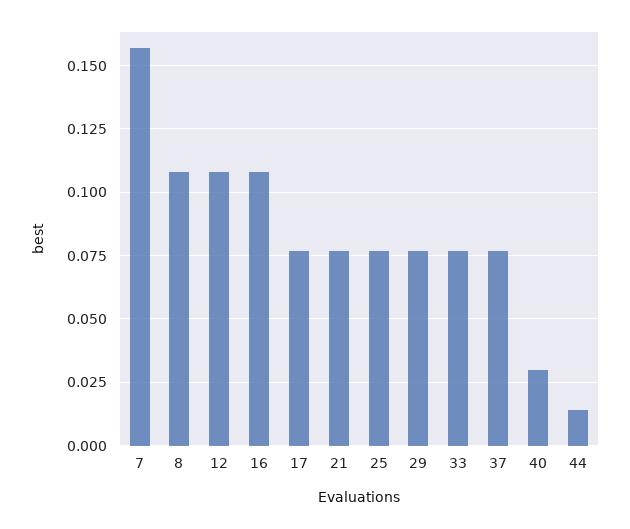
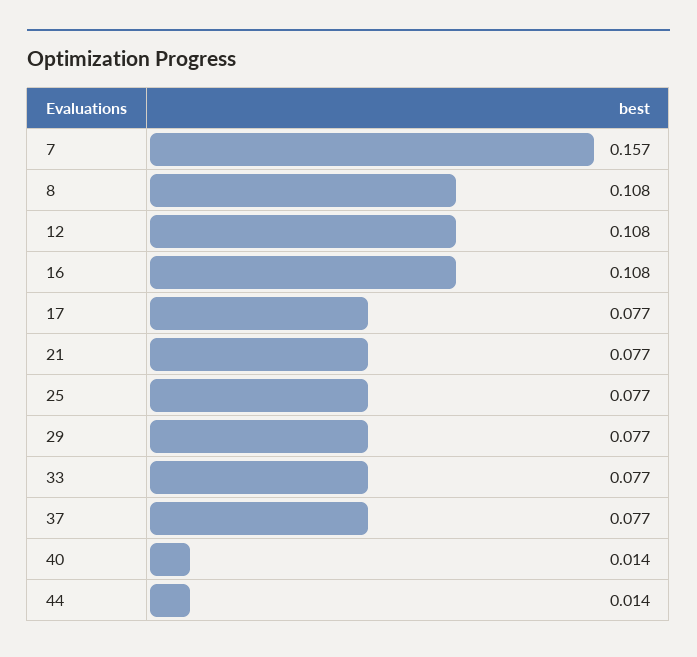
  {
    "7": 0.157,
    "8": 0.108,
    "12": 0.108,
    "16": 0.108,
    "17": 0.077,
    "21": 0.077,
    "25": 0.077,
    "29": 0.077,
    "33": 0.077,
    "37": 0.077,
-   "40": 0.03,
+   "40": 0.014,
    "44": 0.014
  }

